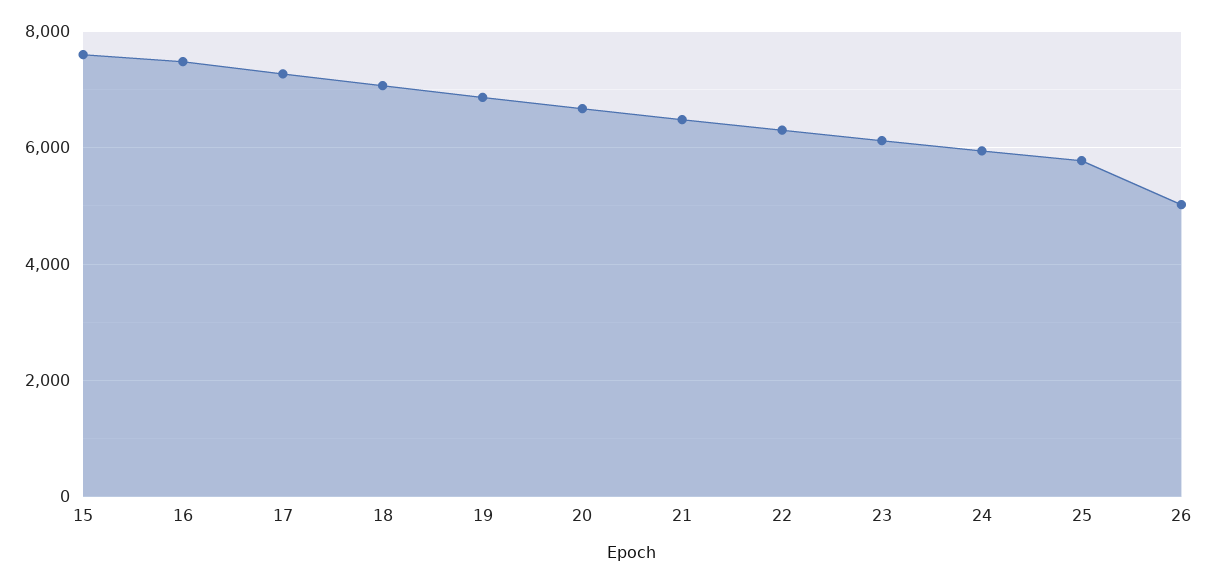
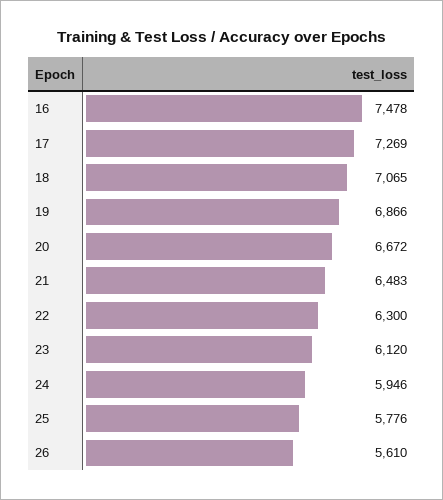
  {
-   "15": 7600,
    "16": 7478,
    "17": 7269,
    "18": 7065,
    "19": 6866,
    "20": 6672,
    "21": 6483,
    "22": 6300,
    "23": 6120,
    "24": 5946,
    "25": 5776,
-   "26": 5000
+   "26": 5610
  }

